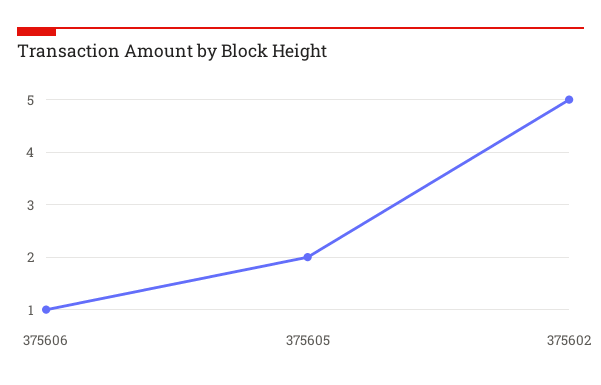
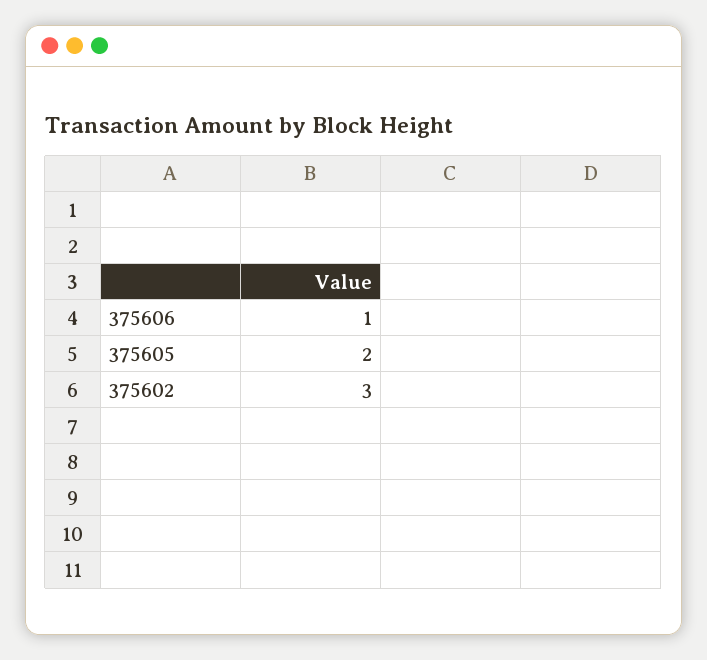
  {
    "375606": 1,
    "375605": 2,
-   "375602": 5
+   "375602": 3
  }

